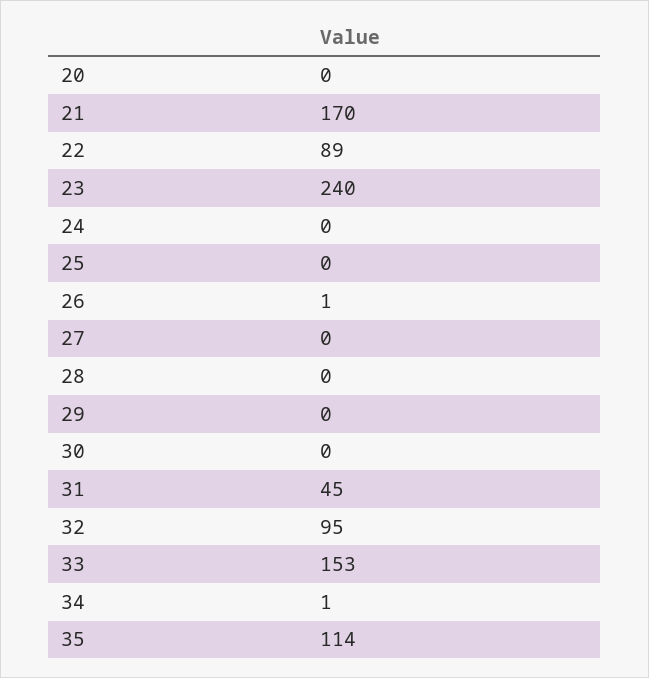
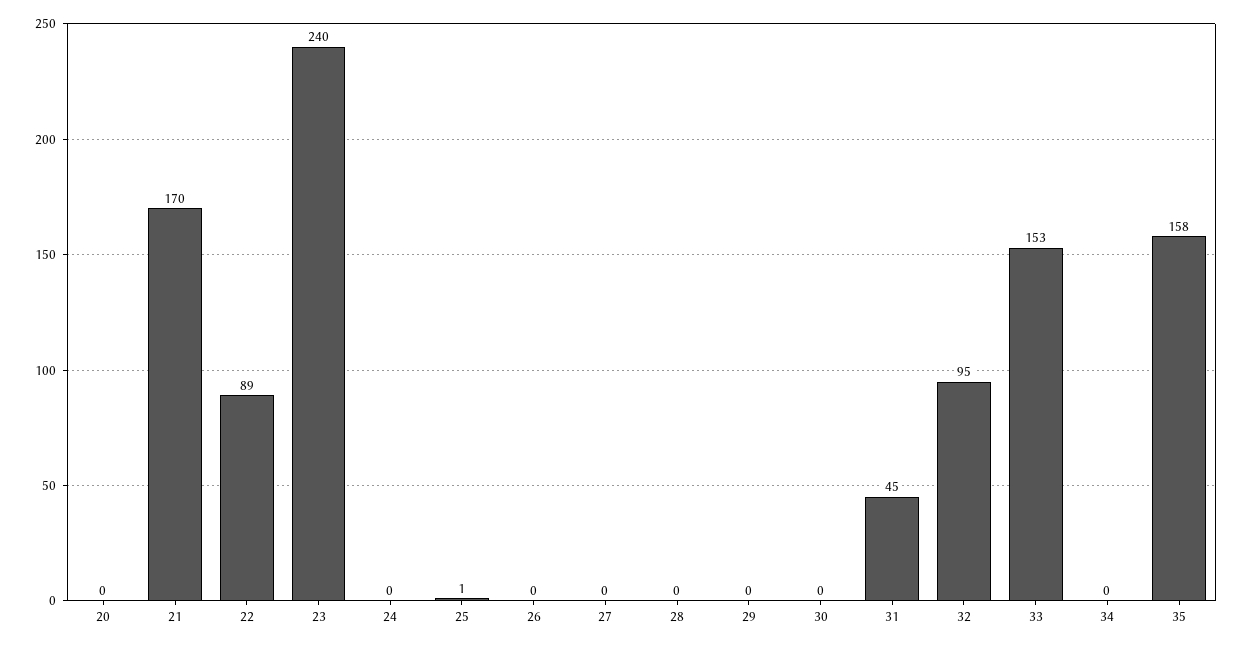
  {
    "20": 0,
    "21": 170,
    "22": 89,
    "23": 240,
    "24": 0,
-   "25": 0,
+   "25": 1,
-   "26": 1,
+   "26": 0,
    "27": 0,
    "28": 0,
    "29": 0,
    "30": 0,
    "31": 45,
    "32": 95,
    "33": 153,
-   "34": 1,
+   "34": 0,
-   "35": 114
+   "35": 158
  }

